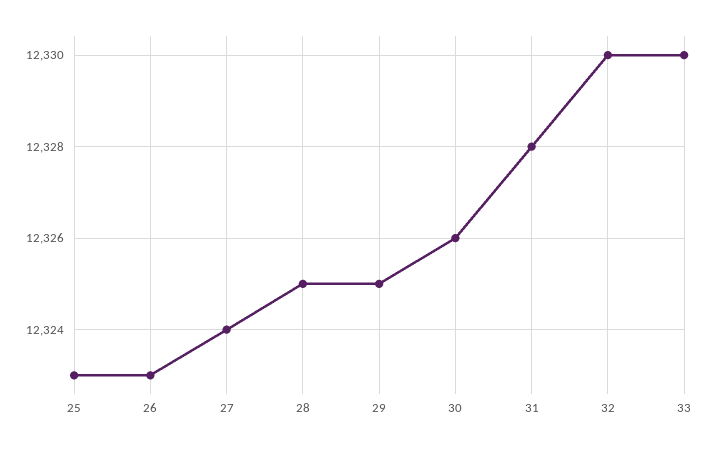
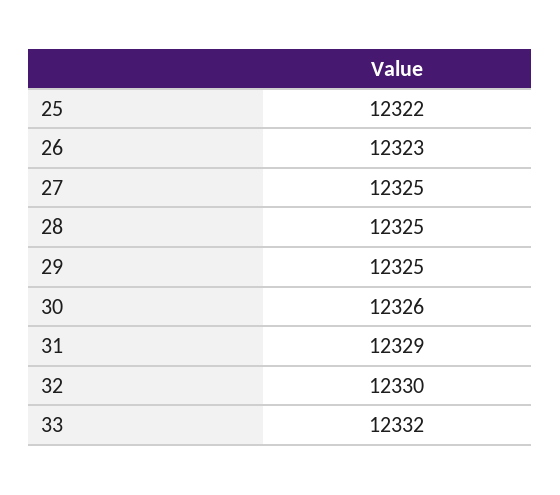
  {
-   "25": 12323,
+   "25": 12322,
    "26": 12323,
-   "27": 12324,
+   "27": 12325,
    "28": 12325,
    "29": 12325,
    "30": 12326,
-   "31": 12328,
+   "31": 12329,
    "32": 12330,
-   "33": 12330
+   "33": 12332
  }

